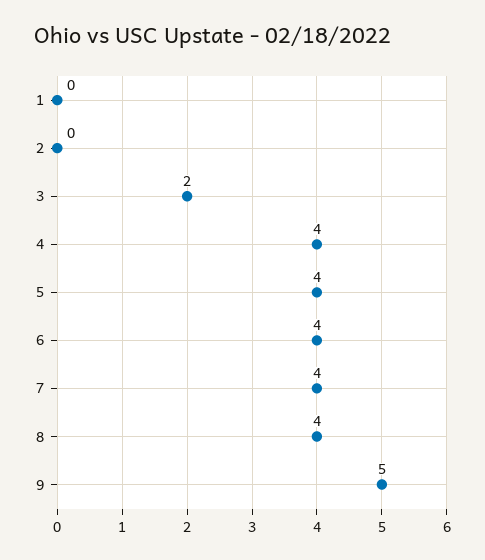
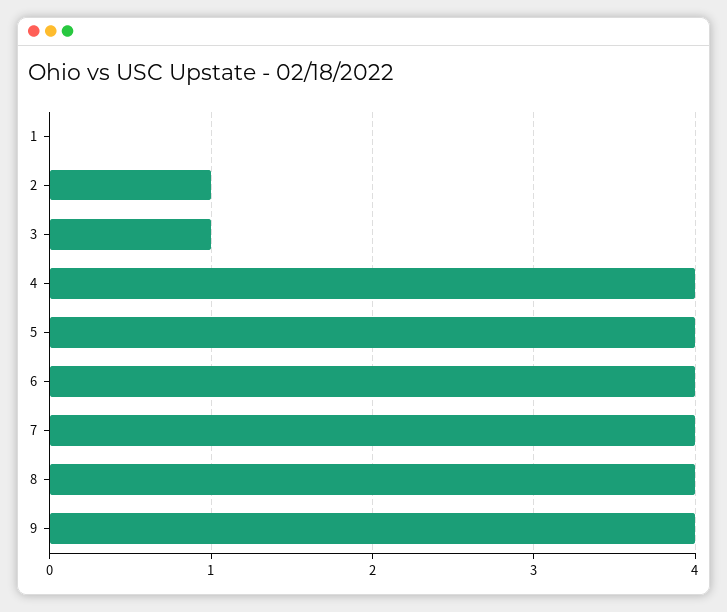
  {
    "1": 0,
-   "2": 0,
+   "2": 1,
-   "3": 2,
+   "3": 1,
    "4": 4,
    "5": 4,
    "6": 4,
    "7": 4,
    "8": 4,
-   "9": 5
+   "9": 4
  }

